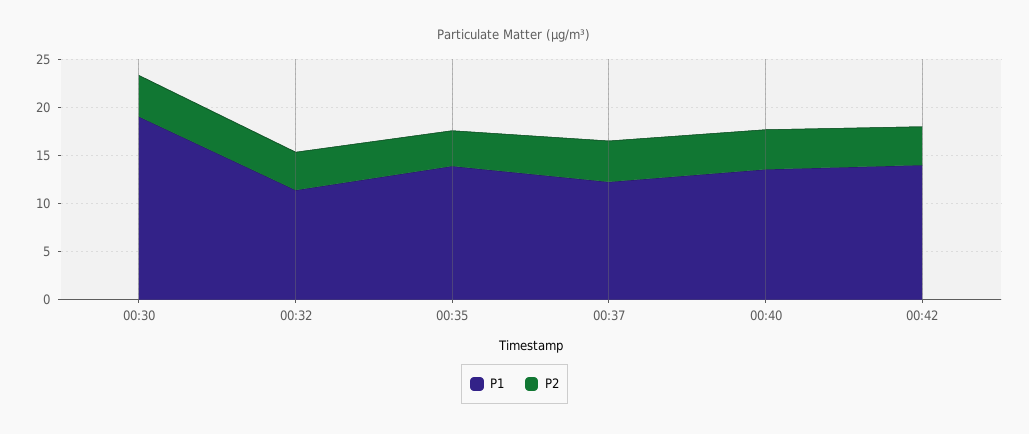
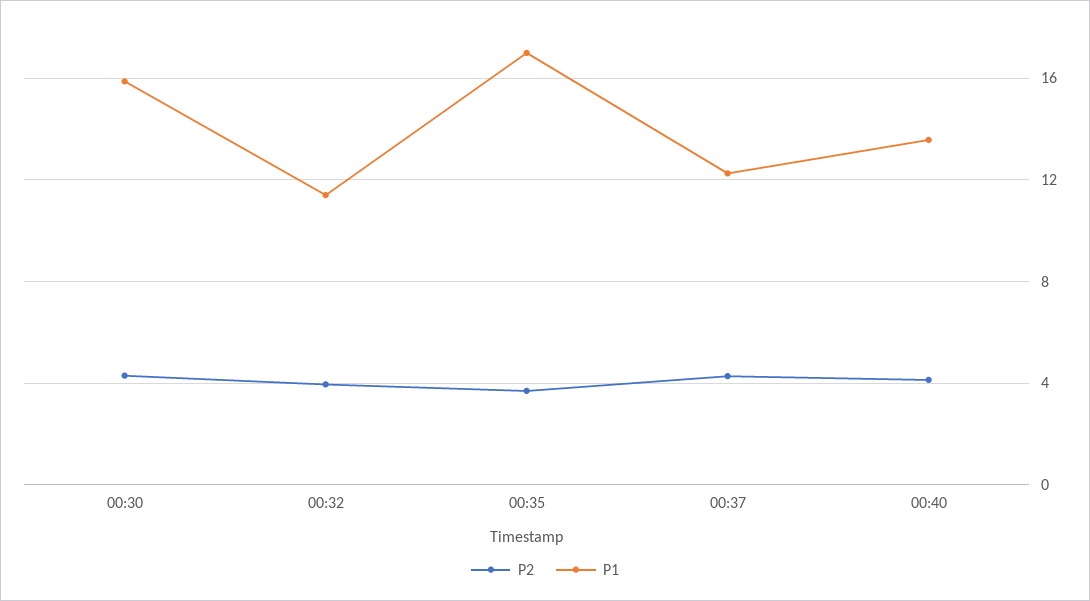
  {
    "P1": {
-     "00:30": 19,
+     "00:30": 16,
      "00:32": 11.5,
-     "00:35": 14,
+     "00:35": 17,
      "00:37": 12.5,
-     "00:40": 13.5,
+     "00:40": 13.5
-     "00:42": 14
    },
    "P2": {
      "00:30": 4.5,
      "00:32": 4,
      "00:35": 3.5,
      "00:37": 4.5,
-     "00:40": 4,
+     "00:40": 4
-     "00:42": 4
    }
  }

